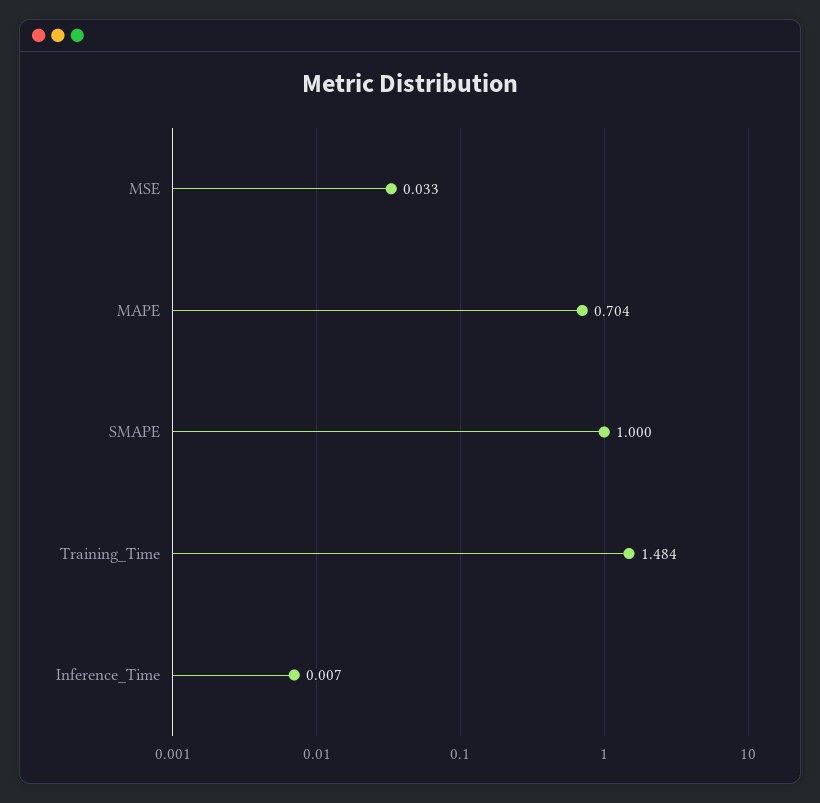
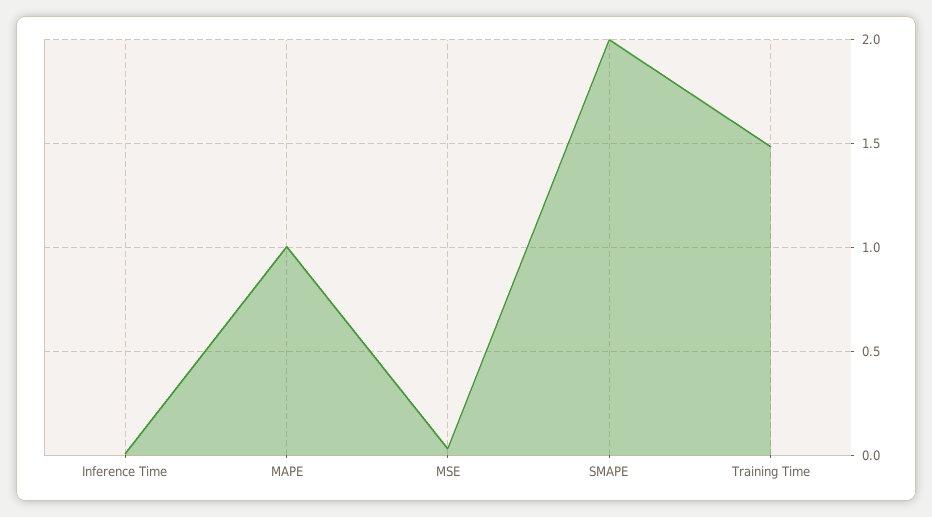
  {
    "MSE": 0.033,
-   "MAPE": 0.704,
+   "MAPE": 1,
-   "SMAPE": 1,
+   "SMAPE": 2,
    "Training_Time": 1.484,
    "Inference_Time": 0.007
  }

